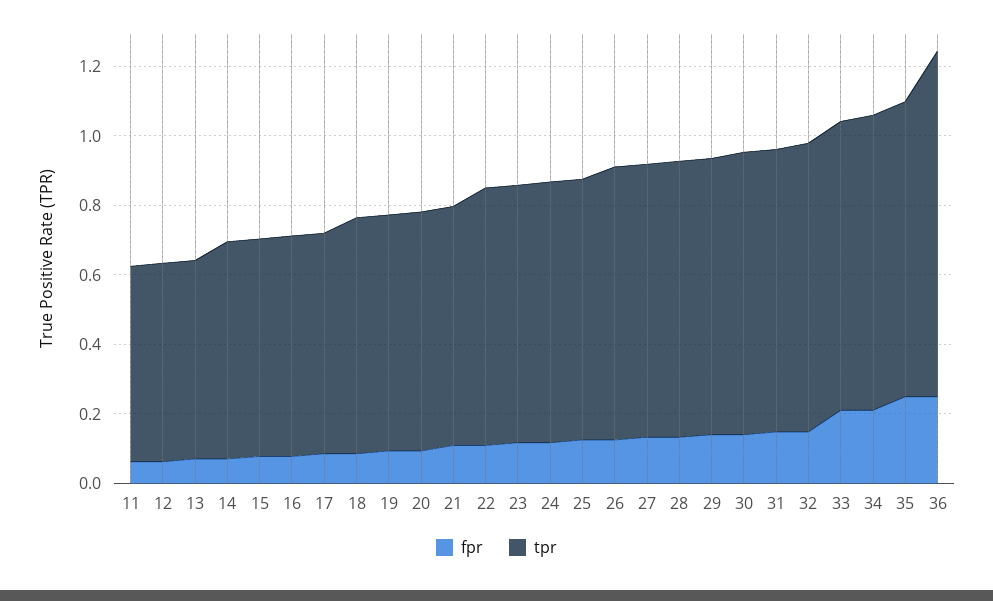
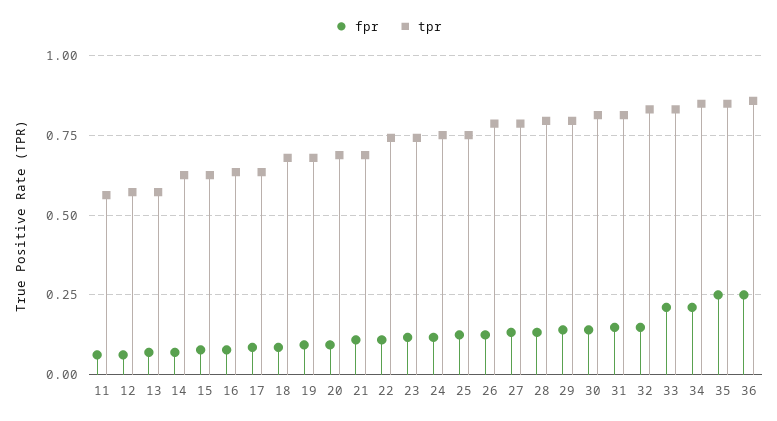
  {
    "fpr": {
      "11": 0.075,
      "12": 0.075,
      "13": 0.075,
      "14": 0.075,
      "15": 0.075,
      "16": 0.075,
      "17": 0.075,
      "18": 0.075,
      "19": 0.1,
      "20": 0.1,
      "21": 0.1,
      "22": 0.1,
      "23": 0.125,
      "24": 0.125,
      "25": 0.125,
      "26": 0.125,
      "27": 0.125,
      "28": 0.125,
      "29": 0.15,
      "30": 0.15,
      "31": 0.15,
      "32": 0.15,
      "33": 0.2,
      "34": 0.2,
      "35": 0.25,
      "36": 0.25
    },
    "tpr": {
      "11": 0.575,
      "12": 0.575,
      "13": 0.575,
      "14": 0.625,
      "15": 0.625,
      "16": 0.625,
      "17": 0.625,
      "18": 0.675,
      "19": 0.675,
      "20": 0.7,
      "21": 0.7,
      "22": 0.75,
      "23": 0.75,
      "24": 0.75,
      "25": 0.75,
      "26": 0.775,
      "27": 0.775,
      "28": 0.8,
      "29": 0.8,
      "30": 0.825,
      "31": 0.825,
      "32": 0.825,
      "33": 0.825,
      "34": 0.85,
      "35": 0.85,
-     "36": 1
+     "36": 0.85
    }
  }

